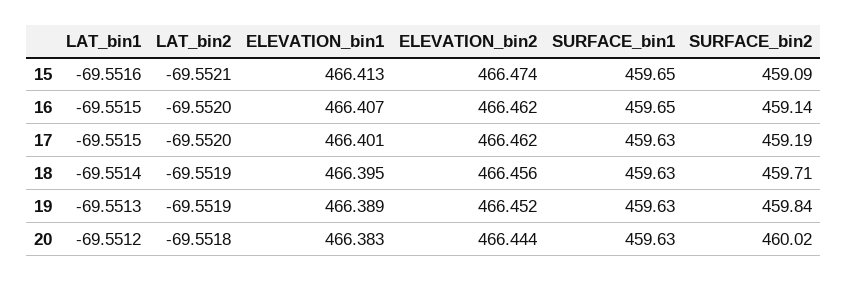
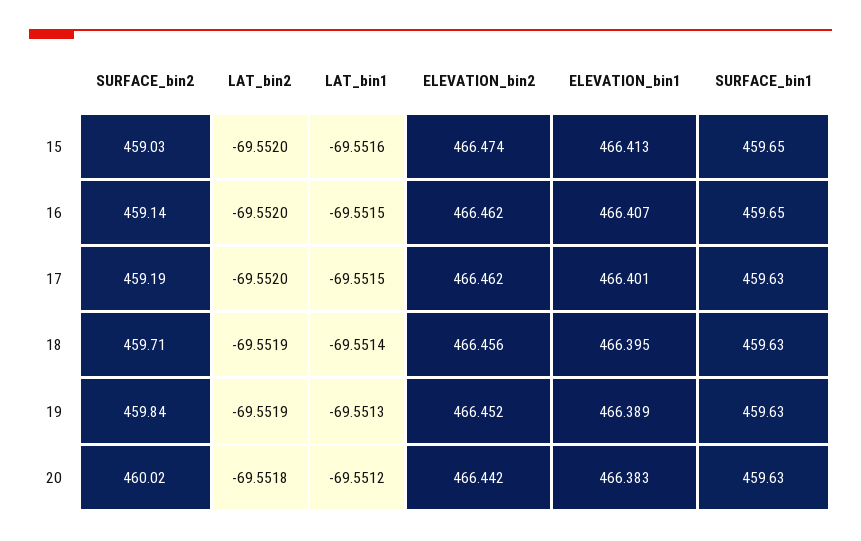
  {
    "LAT_bin1": {
      "15": -69.5516,
      "16": -69.5515,
      "17": -69.5515,
      "18": -69.5514,
      "19": -69.5513,
      "20": -69.5512
    },
    "LAT_bin2": {
-     "15": -69.5521,
+     "15": -69.552,
      "16": -69.552,
      "17": -69.552,
      "18": -69.5519,
      "19": -69.5519,
      "20": -69.5518
    },
    "ELEVATION_bin1": {
      "15": 466.413,
      "16": 466.407,
      "17": 466.401,
      "18": 466.395,
      "19": 466.389,
      "20": 466.383
    },
    "ELEVATION_bin2": {
      "15": 466.474,
      "16": 466.462,
      "17": 466.462,
      "18": 466.456,
      "19": 466.452,
-     "20": 466.444
+     "20": 466.442
    },
    "SURFACE_bin1": {
      "15": 459.65,
      "16": 459.65,
      "17": 459.63,
      "18": 459.63,
      "19": 459.63,
      "20": 459.63
    },
    "SURFACE_bin2": {
-     "15": 459.09,
+     "15": 459.03,
      "16": 459.14,
      "17": 459.19,
      "18": 459.71,
      "19": 459.84,
      "20": 460.02
    }
  }

